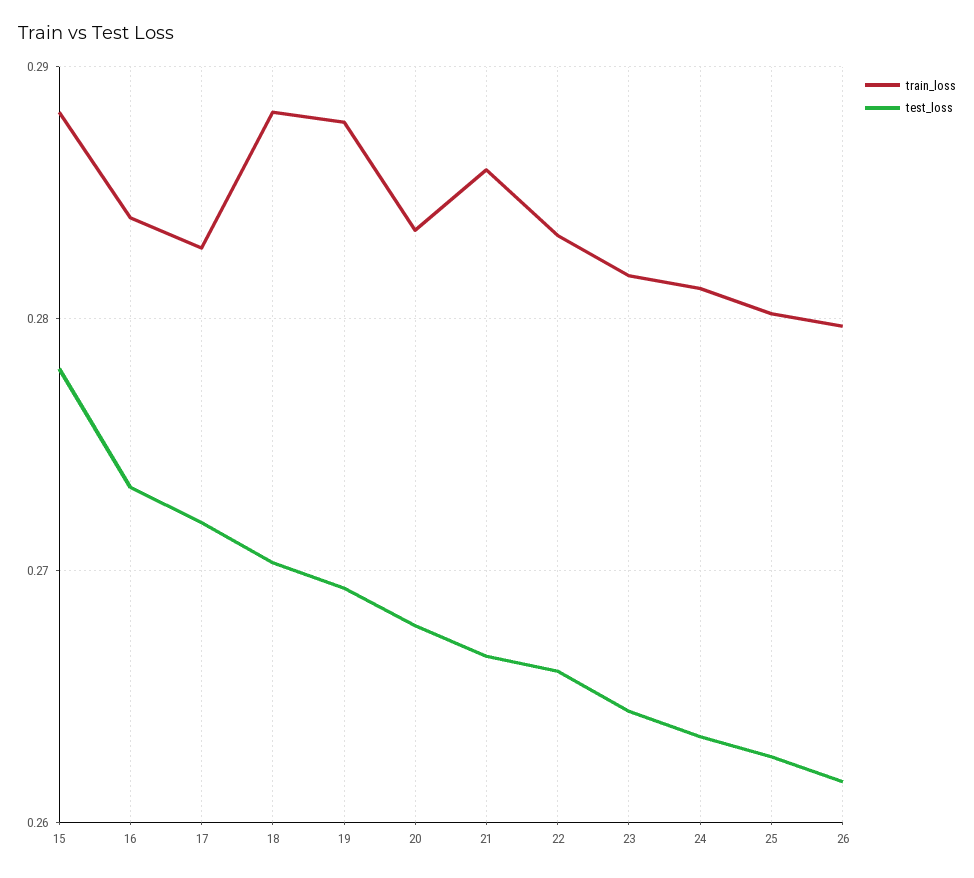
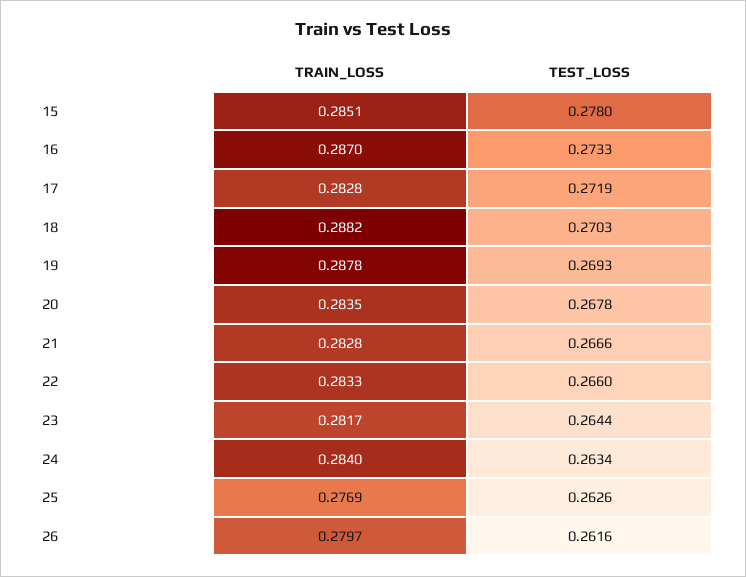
  {
    "train_loss": {
-     "15": 0.288,
+     "15": 0.2851,
-     "16": 0.284,
+     "16": 0.287,
      "17": 0.2828,
      "18": 0.2882,
      "19": 0.2878,
      "20": 0.2835,
-     "21": 0.286,
+     "21": 0.2828,
      "22": 0.2833,
      "23": 0.2817,
-     "24": 0.281,
+     "24": 0.284,
-     "25": 0.28,
+     "25": 0.2769,
      "26": 0.2797
    },
    "test_loss": {
      "15": 0.278,
      "16": 0.2733,
      "17": 0.2719,
      "18": 0.2703,
      "19": 0.2693,
      "20": 0.2678,
      "21": 0.2666,
      "22": 0.266,
      "23": 0.2644,
      "24": 0.2634,
      "25": 0.2626,
      "26": 0.2616
    }
  }

